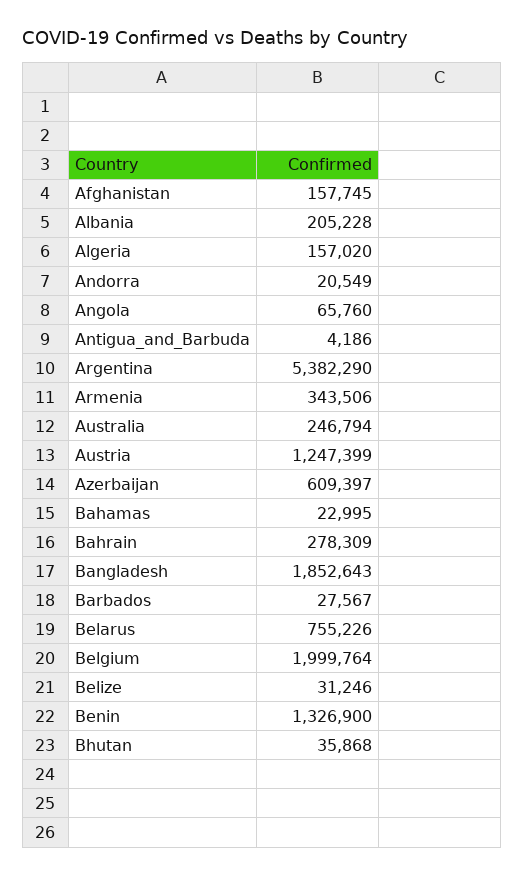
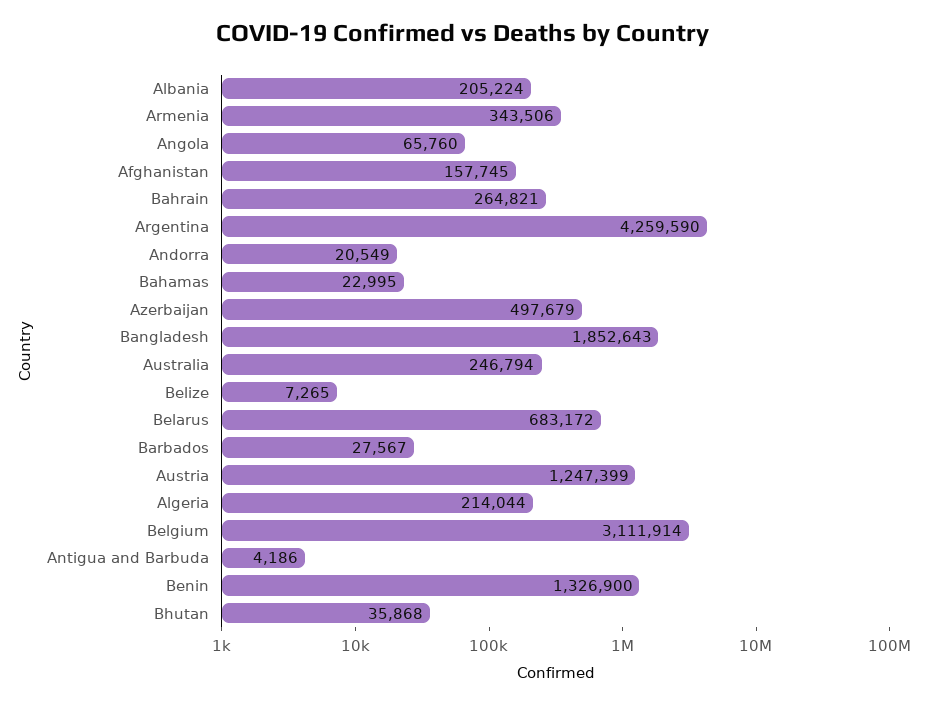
  {
    "Afghanistan": 157745,
-   "Albania": 205228,
+   "Albania": 205224,
-   "Algeria": 157020,
+   "Algeria": 214044,
    "Andorra": 20549,
    "Angola": 65760,
    "Antigua_and_Barbuda": 4186,
-   "Argentina": 5382290,
+   "Argentina": 4259590,
    "Armenia": 343506,
    "Australia": 246794,
    "Austria": 1247399,
-   "Azerbaijan": 609397,
+   "Azerbaijan": 497679,
    "Bahamas": 22995,
-   "Bahrain": 278309,
+   "Bahrain": 264821,
    "Bangladesh": 1852643,
    "Barbados": 27567,
-   "Belarus": 755226,
+   "Belarus": 683172,
-   "Belgium": 1999764,
+   "Belgium": 3111914,
-   "Belize": 31246,
+   "Belize": 7265,
    "Benin": 1326900,
    "Bhutan": 35868
  }

